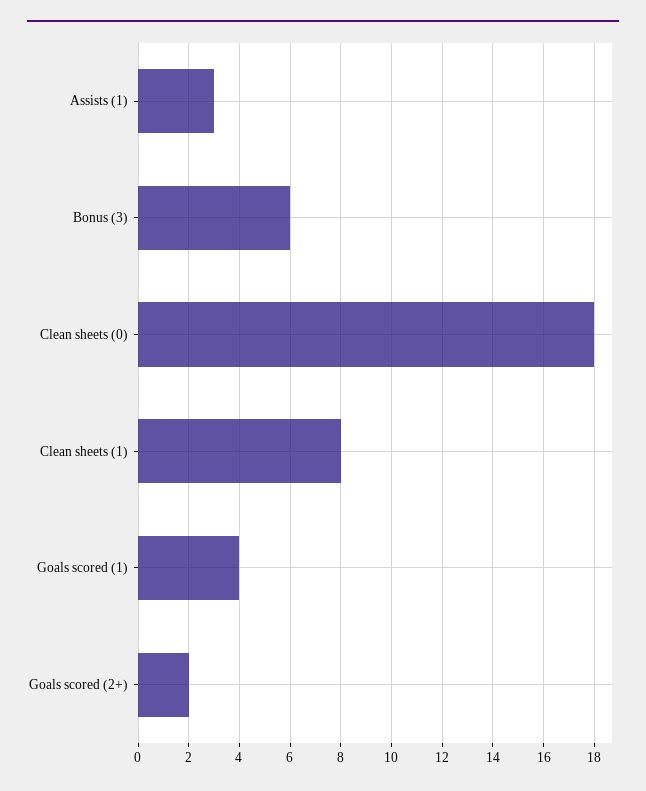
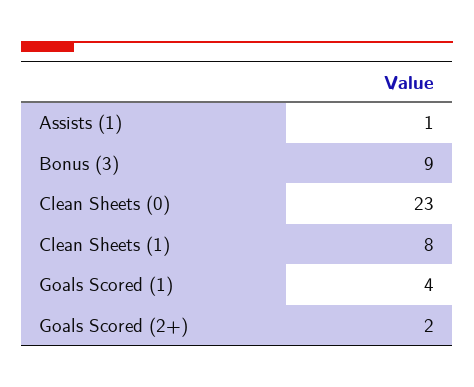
  {
-   "Assists (1)": 3,
+   "Assists (1)": 1,
-   "Bonus (3)": 6,
+   "Bonus (3)": 9,
-   "Clean sheets (0)": 18,
+   "Clean sheets (0)": 23,
    "Clean sheets (1)": 8,
    "Goals scored (1)": 4,
    "Goals scored (2+)": 2
  }

